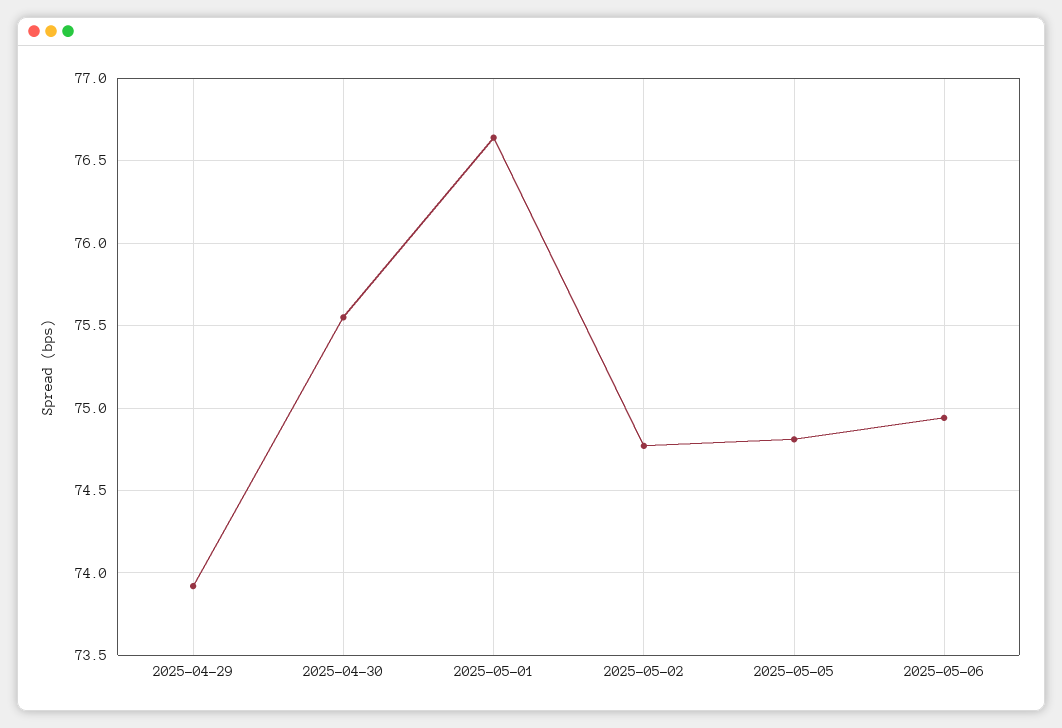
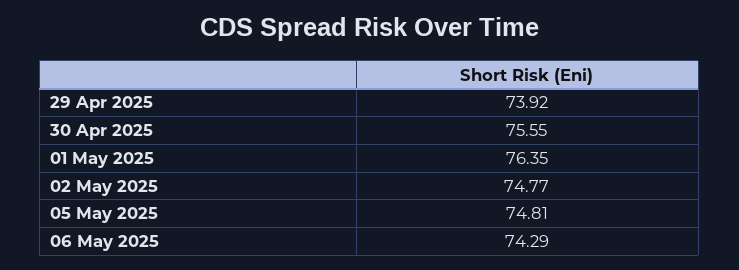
  {
    "2025-04-29": 73.92,
    "2025-04-30": 75.55,
-   "2025-05-01": 76.65,
+   "2025-05-01": 76.35,
    "2025-05-02": 74.77,
    "2025-05-05": 74.81,
-   "2025-05-06": 74.95
+   "2025-05-06": 74.29
  }

